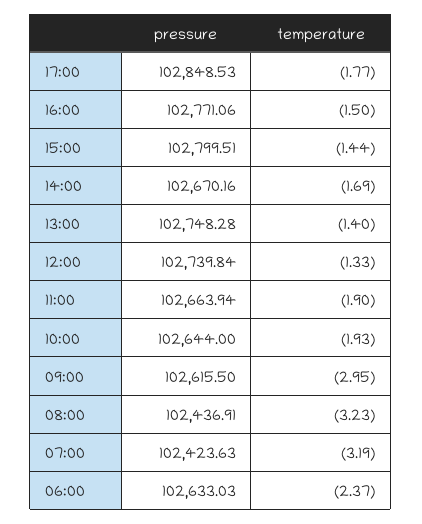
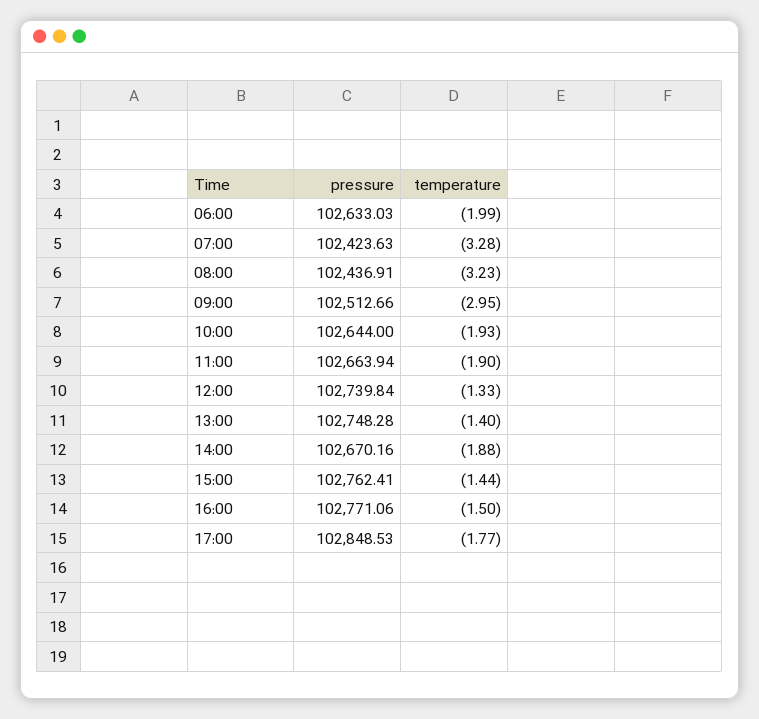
  {
    "pressure": {
      "17:00": 102848.53,
      "16:00": 102771.06,
-     "15:00": 102799.51,
+     "15:00": 102762.41,
      "14:00": 102670.16,
      "13:00": 102748.28,
      "12:00": 102739.84,
      "11:00": 102663.94,
      "10:00": 102644,
-     "09:00": 102615.5,
+     "09:00": 102512.66,
      "08:00": 102436.91,
      "07:00": 102423.63,
      "06:00": 102633.03
    },
    "temperature": {
      "17:00": -1.77,
      "16:00": -1.5,
      "15:00": -1.44,
-     "14:00": -1.69,
+     "14:00": -1.88,
      "13:00": -1.4,
      "12:00": -1.33,
      "11:00": -1.9,
      "10:00": -1.93,
      "09:00": -2.95,
      "08:00": -3.23,
-     "07:00": -3.19,
+     "07:00": -3.28,
-     "06:00": -2.37
+     "06:00": -1.99
    }
  }

